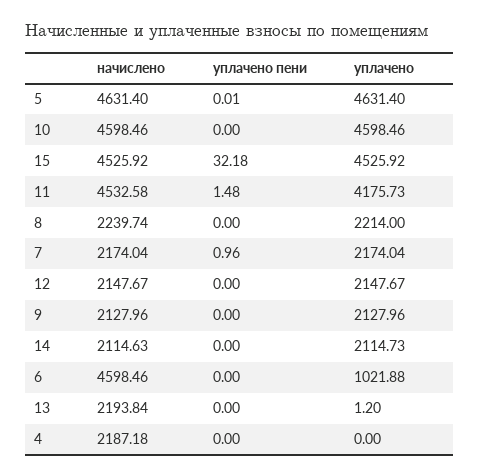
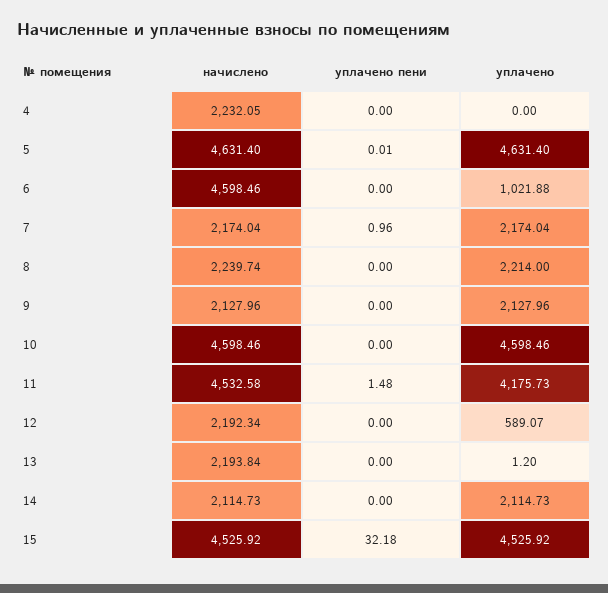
  {
    "начислено": {
      "5": 4631.4,
      "10": 4598.46,
      "15": 4525.92,
      "11": 4532.58,
      "8": 2239.74,
      "7": 2174.04,
-     "12": 2147.67,
+     "12": 2192.34,
      "9": 2127.96,
-     "14": 2114.63,
+     "14": 2114.73,
      "6": 4598.46,
      "13": 2193.84,
-     "4": 2187.18
+     "4": 2232.05
    },
    "уплачено пени": {
      "5": 0.01,
      "10": 0,
      "15": 32.18,
      "11": 1.48,
      "8": 0,
      "7": 0.96,
      "12": 0,
      "9": 0,
      "14": 0,
      "6": 0,
      "13": 0,
      "4": 0
    },
    "уплачено": {
      "5": 4631.4,
      "10": 4598.46,
      "15": 4525.92,
      "11": 4175.73,
      "8": 2214,
      "7": 2174.04,
-     "12": 2147.67,
+     "12": 589.07,
      "9": 2127.96,
      "14": 2114.73,
      "6": 1021.88,
      "13": 1.2,
      "4": 0
    }
  }

